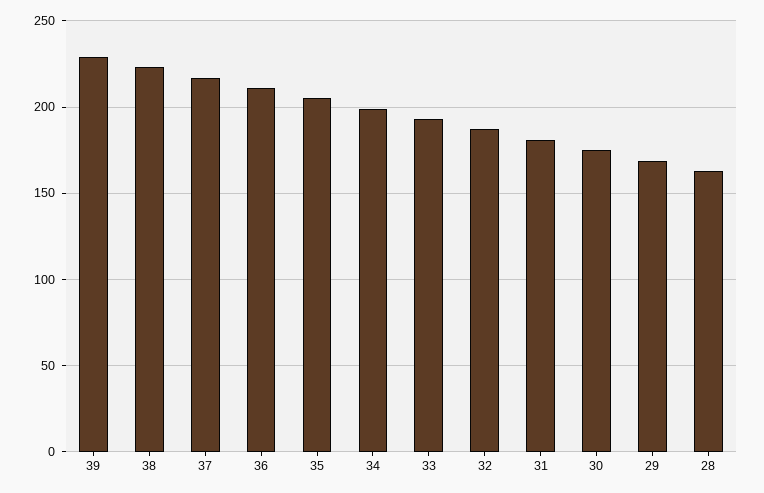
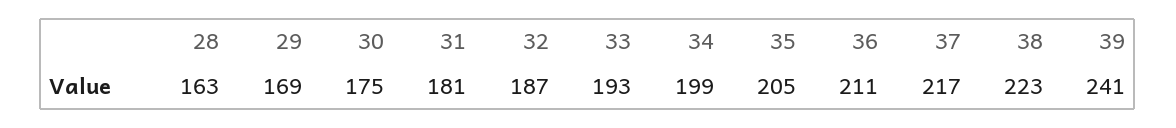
  {
-   "39": 230,
+   "39": 241,
    "38": 223,
    "37": 217,
    "36": 211,
    "35": 205,
    "34": 199,
    "33": 193,
    "32": 187,
    "31": 181,
    "30": 175,
    "29": 169,
    "28": 163
  }

